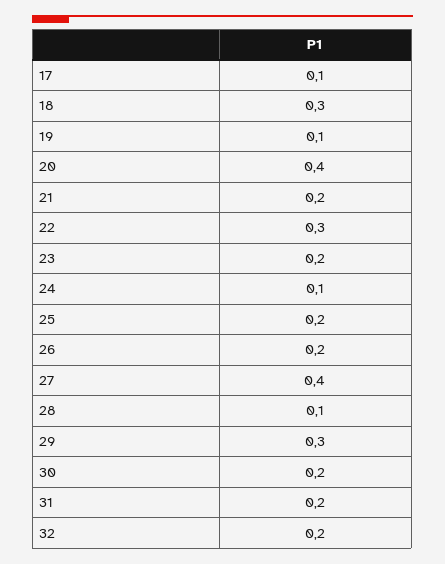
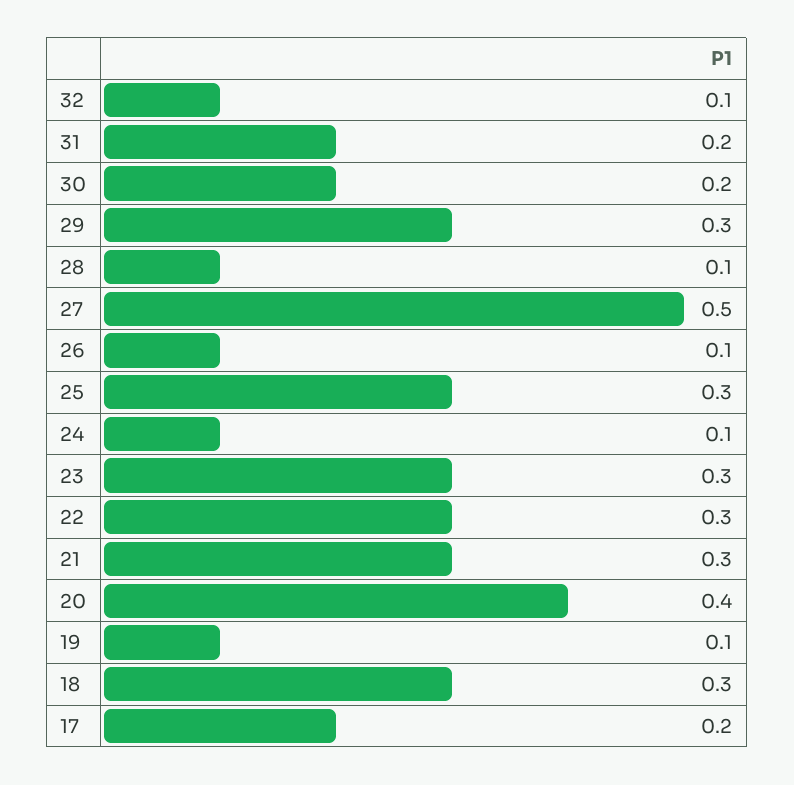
  {
-   "17": 0.1,
+   "17": 0.2,
    "18": 0.3,
    "19": 0.1,
    "20": 0.4,
-   "21": 0.2,
+   "21": 0.3,
    "22": 0.3,
-   "23": 0.2,
+   "23": 0.3,
    "24": 0.1,
-   "25": 0.2,
+   "25": 0.3,
-   "26": 0.2,
+   "26": 0.1,
-   "27": 0.4,
+   "27": 0.5,
    "28": 0.1,
    "29": 0.3,
    "30": 0.2,
    "31": 0.2,
-   "32": 0.2
+   "32": 0.1
  }

